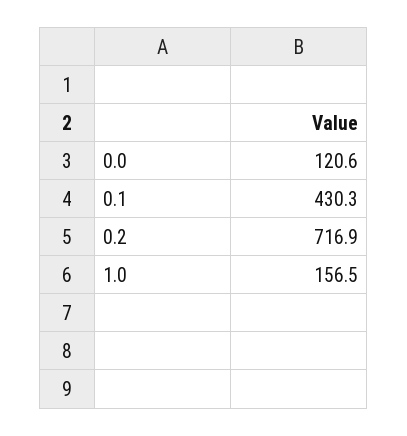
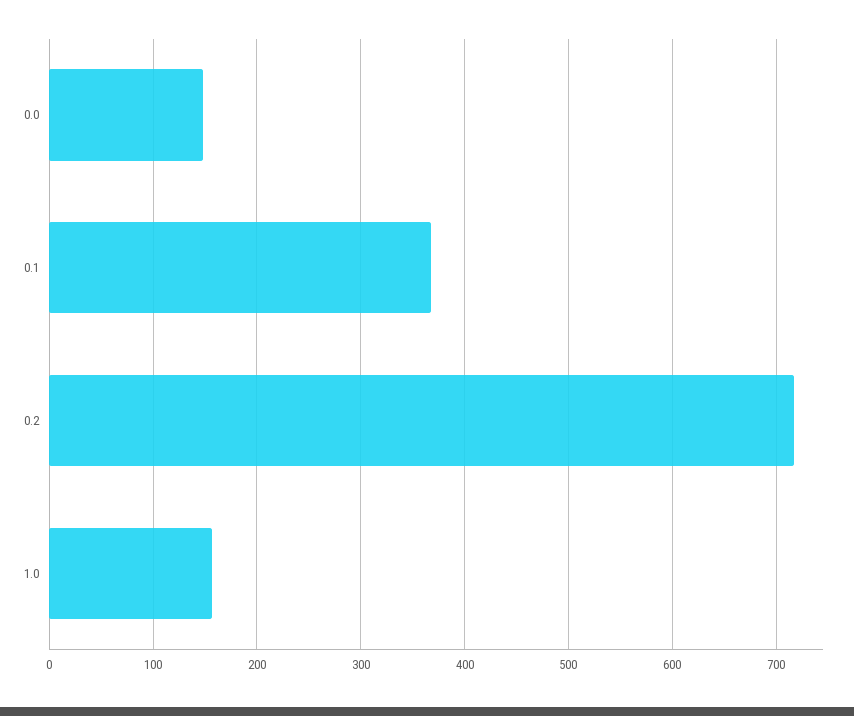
  {
-   "0.0": 120.6,
+   "0.0": 150,
-   "0.1": 430.3,
+   "0.1": 370,
    "0.2": 716.9,
    "1.0": 156.5
  }

